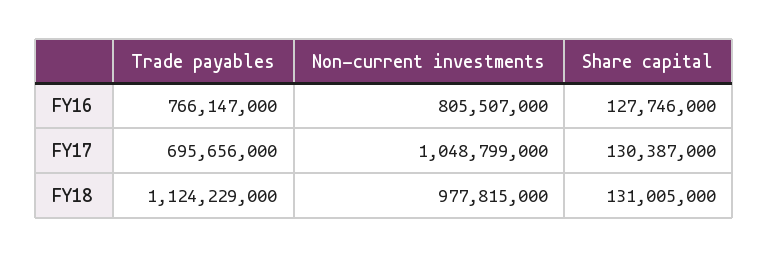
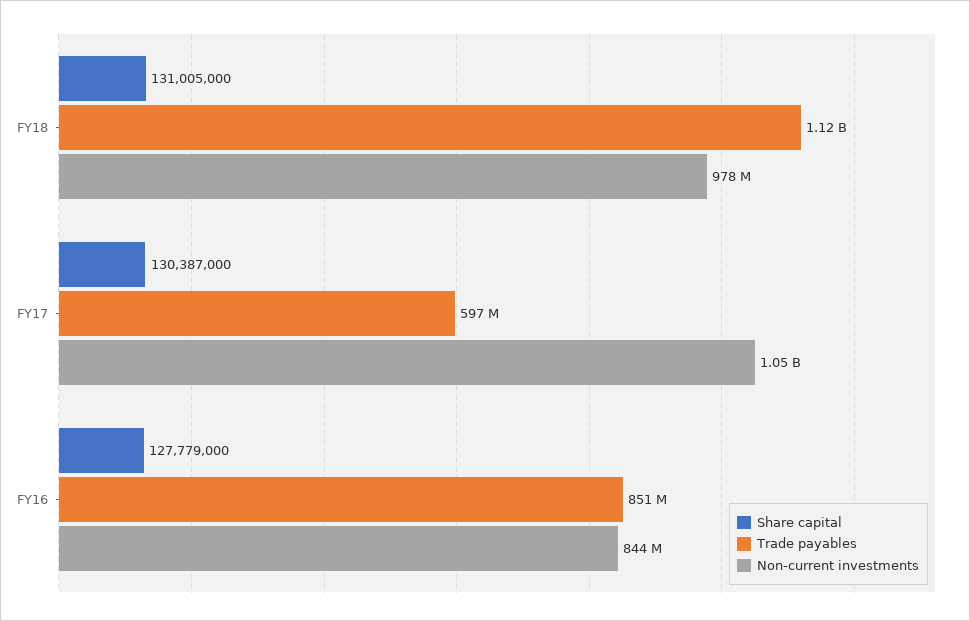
  {
    "Trade payables": {
-     "FY16": 766147000,
+     "FY16": 851000000,
-     "FY17": 695656000,
+     "FY17": 597000000,
      "FY18": 1124229000
    },
    "Non-current investments": {
-     "FY16": 805507000,
+     "FY16": 844000000,
      "FY17": 1048799000,
      "FY18": 977815000
    },
    "Share capital": {
-     "FY16": 127746000,
+     "FY16": 127779000,
      "FY17": 130387000,
      "FY18": 131005000
    }
  }

